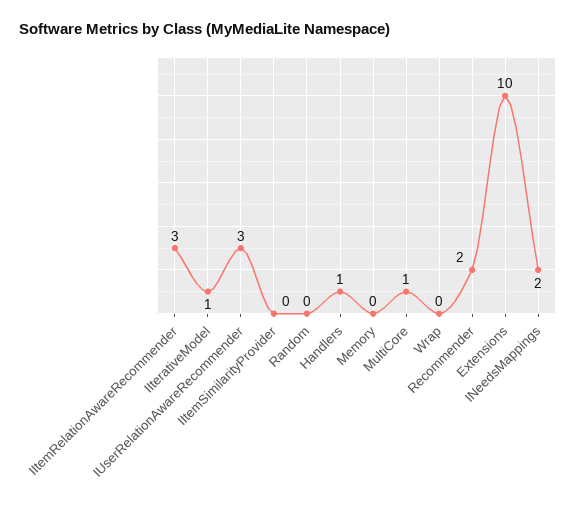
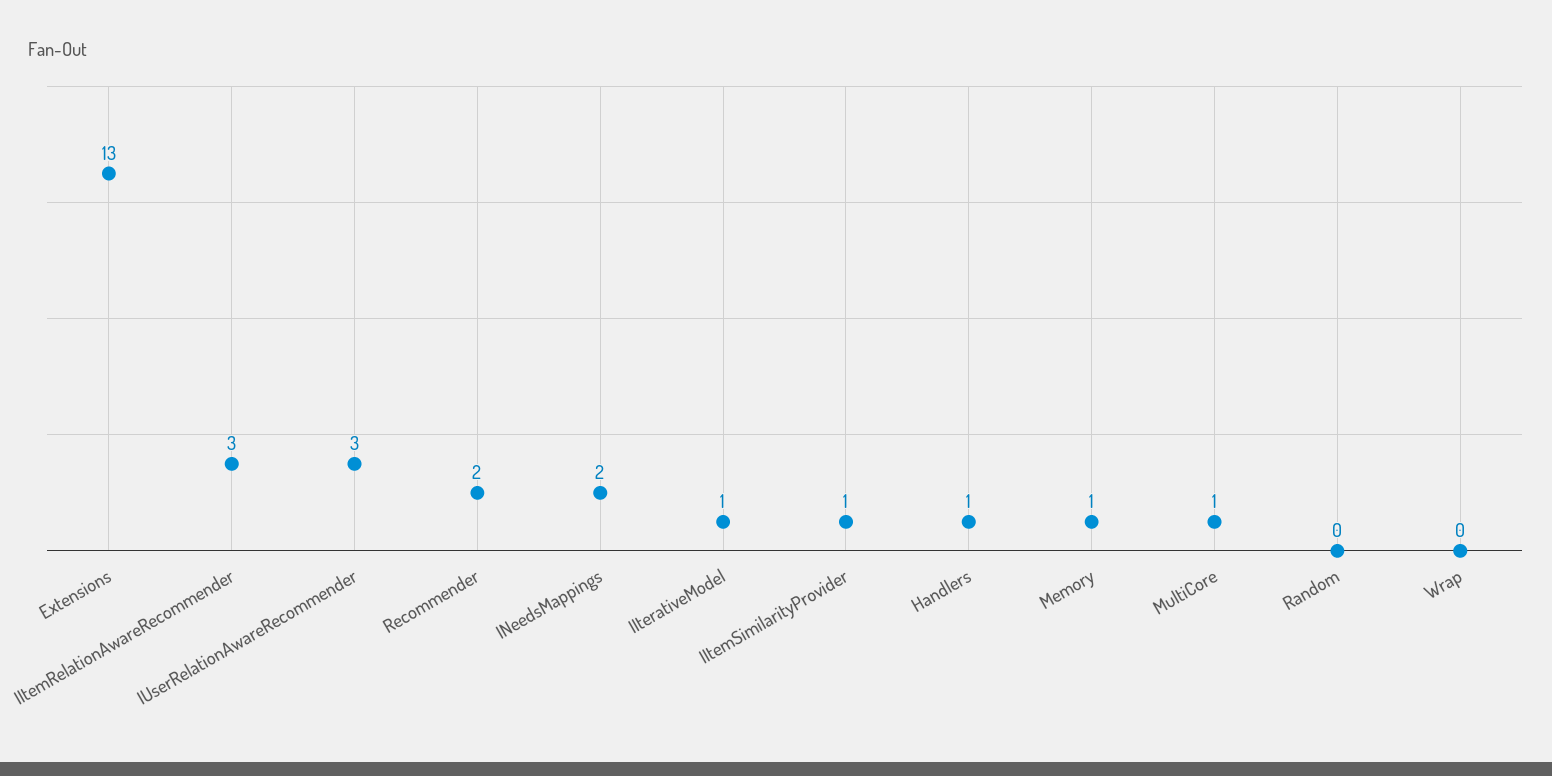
  {
    "IItemRelationAwareRecommender": 3,
    "IIterativeModel": 1,
    "IUserRelationAwareRecommender": 3,
-   "IItemSimilarityProvider": 0,
+   "IItemSimilarityProvider": 1,
    "Random": 0,
    "Handlers": 1,
-   "Memory": 0,
+   "Memory": 1,
    "MultiCore": 1,
    "Wrap": 0,
    "Recommender": 2,
-   "Extensions": 10,
+   "Extensions": 13,
    "INeedsMappings": 2
  }

